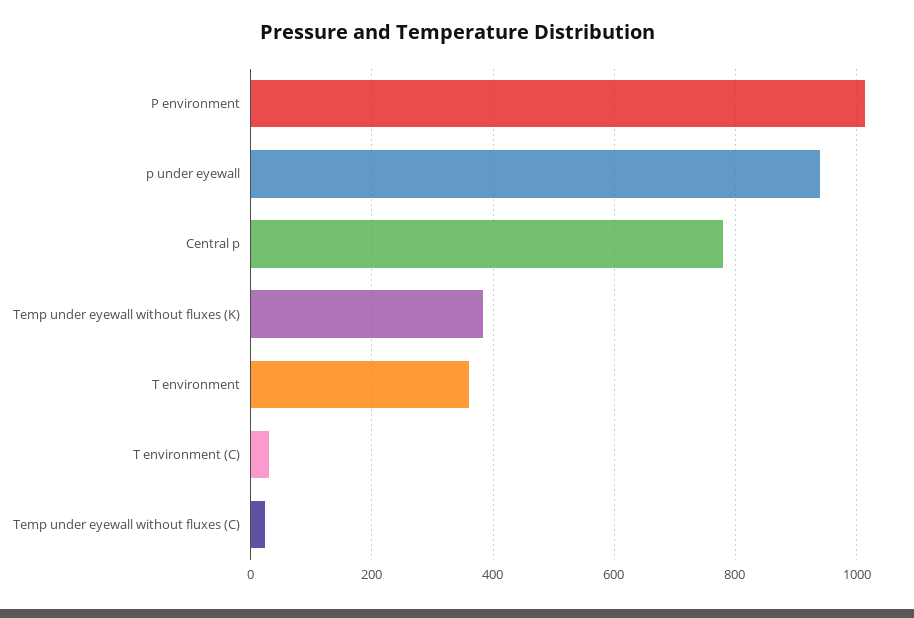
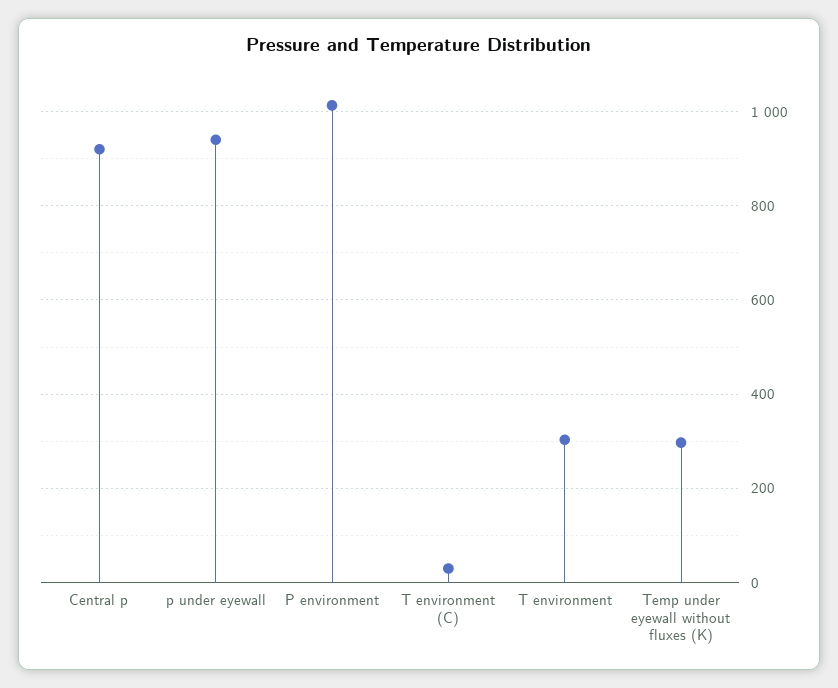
  {
    "P environment": 1020,
    "p under eyewall": 940,
-   "Central p": 780,
+   "Central p": 920,
-   "Temp under eyewall without fluxes (K)": 380,
+   "Temp under eyewall without fluxes (K)": 300,
-   "T environment": 360,
+   "T environment": 300,
-   "T environment (C)": 40,
+   "T environment (C)": 40
-   "Temp under eyewall without fluxes (C)": 20
  }

